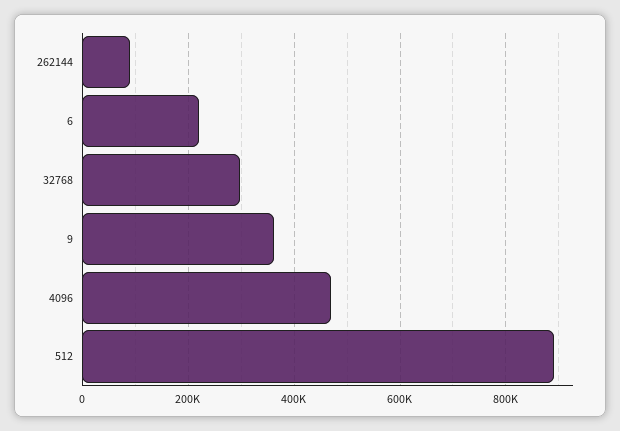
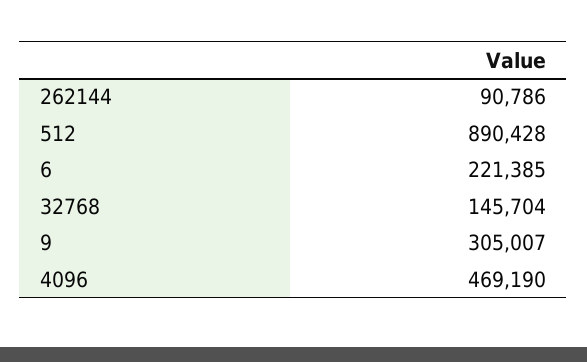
  {
    "262144": 90786,
    "6": 221385,
-   "32768": 300000,
+   "32768": 145704,
-   "9": 360000,
+   "9": 305007,
    "4096": 469190,
    "512": 890428
  }

